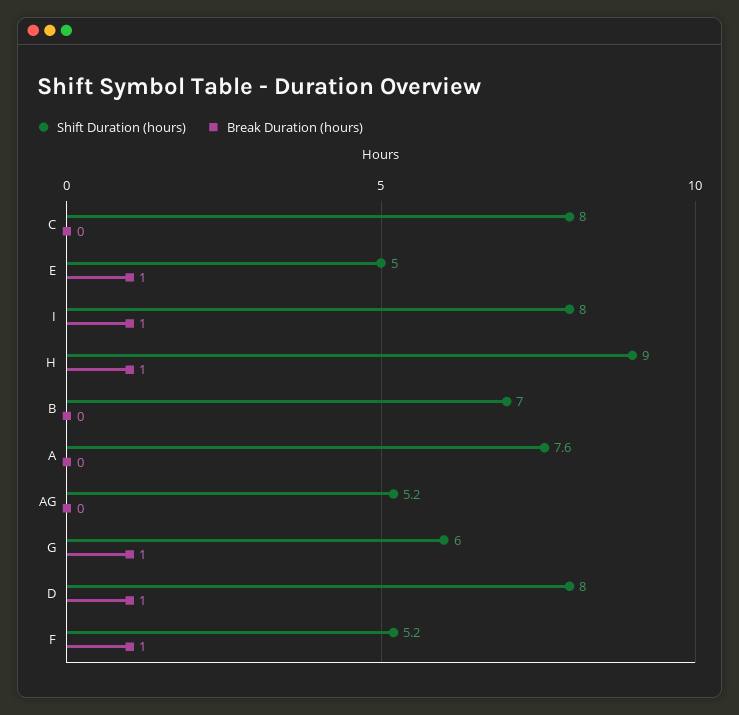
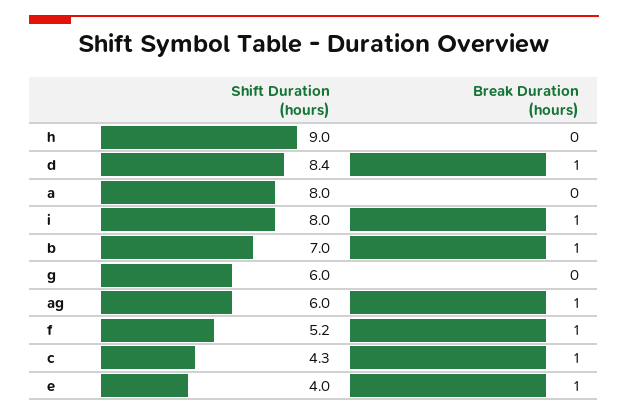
  {
    "Shift Duration (hours)": {
-     "C": 8,
+     "C": 4.3,
-     "E": 5,
+     "E": 4,
      "I": 8,
      "H": 9,
      "B": 7,
-     "A": 7.6,
+     "A": 8,
-     "AG": 5.2,
+     "AG": 6,
      "G": 6,
-     "D": 8,
+     "D": 8.4,
      "F": 5.2
    },
    "Break Duration (hours)": {
-     "C": 0,
+     "C": 1,
      "E": 1,
      "I": 1,
-     "H": 1,
+     "H": 0,
-     "B": 0,
+     "B": 1,
      "A": 0,
-     "AG": 0,
+     "AG": 1,
-     "G": 1,
+     "G": 0,
      "D": 1,
      "F": 1
    }
  }

